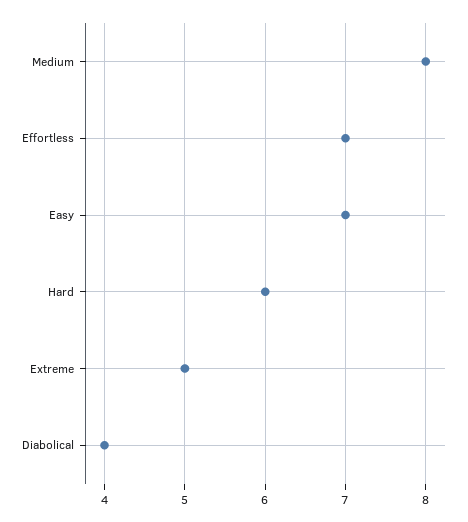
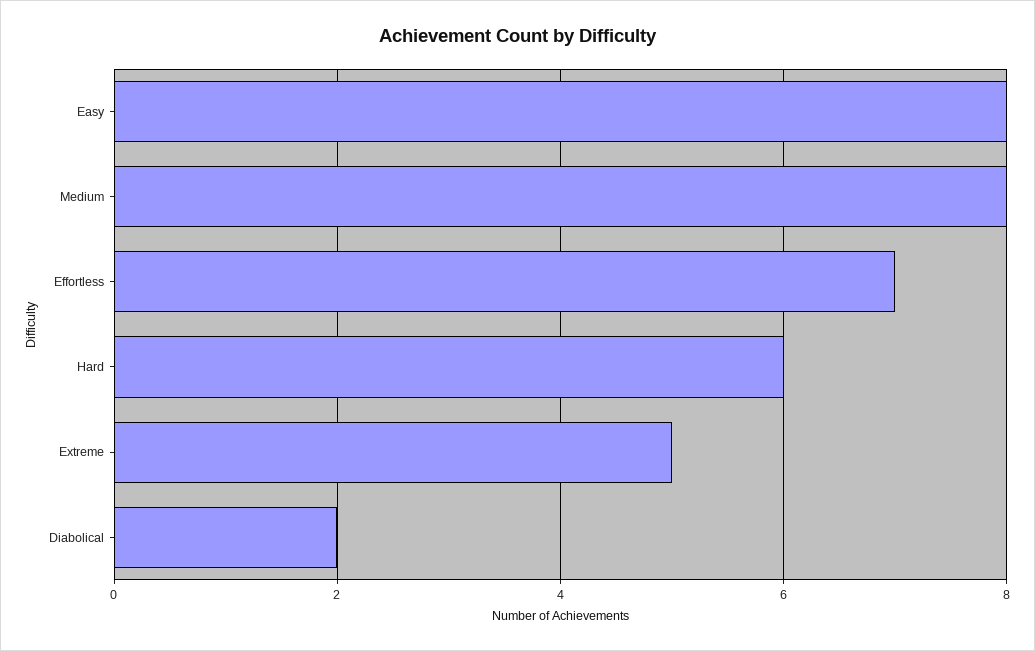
  {
    "Medium": 8,
    "Effortless": 7,
-   "Easy": 7,
+   "Easy": 8,
    "Hard": 6,
    "Extreme": 5,
-   "Diabolical": 4
+   "Diabolical": 2
  }

